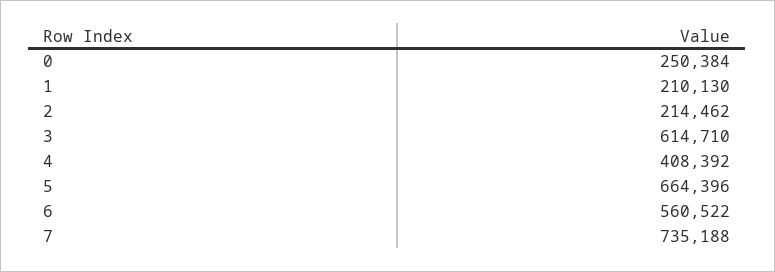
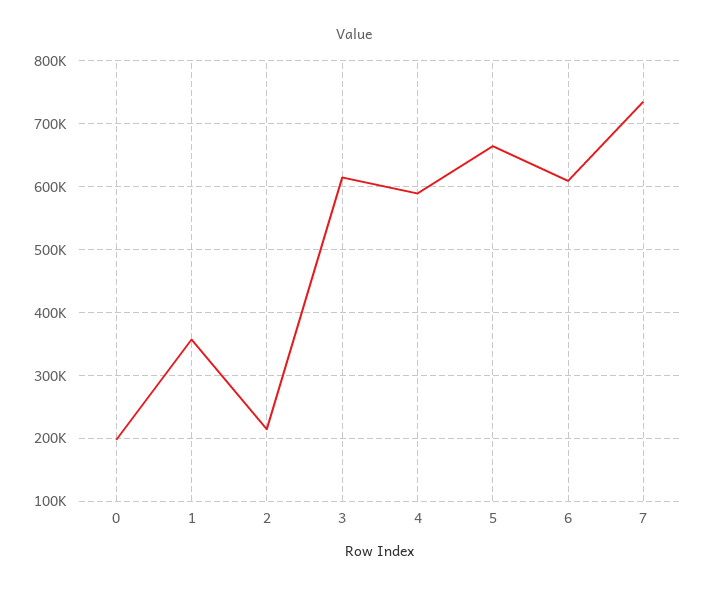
  {
-   "0": 250384,
+   "0": 200000,
-   "1": 210130,
+   "1": 360000,
    "2": 214462,
    "3": 614710,
-   "4": 408392,
+   "4": 590000,
    "5": 664396,
-   "6": 560522,
+   "6": 610000,
    "7": 735188
  }

